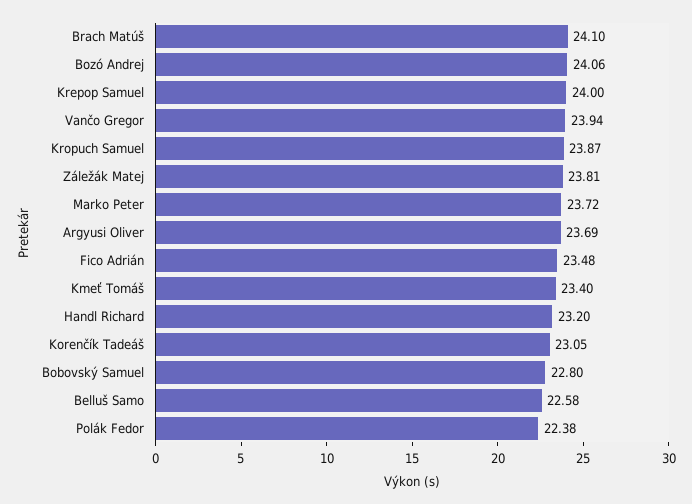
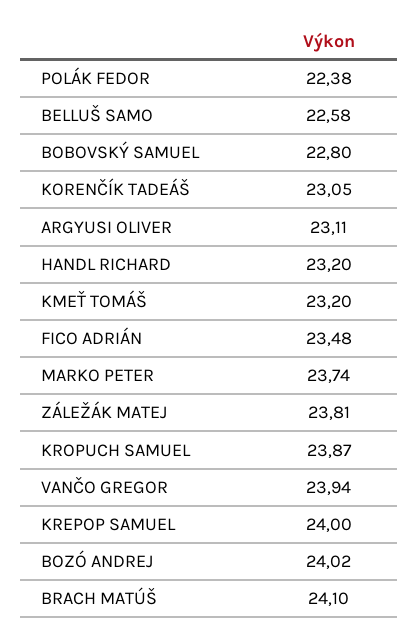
  {
    "Brach Matúš": 24.1,
-   "Bozó Andrej": 24.06,
+   "Bozó Andrej": 24.02,
    "Krepop Samuel": 24,
    "Vančo Gregor": 23.94,
    "Kropuch Samuel": 23.87,
    "Záležák Matej": 23.81,
-   "Marko Peter": 23.72,
+   "Marko Peter": 23.74,
-   "Argyusi Oliver": 23.69,
+   "Argyusi Oliver": 23.11,
    "Fico Adrián": 23.48,
-   "Kmeť Tomáš": 23.4,
+   "Kmeť Tomáš": 23.2,
    "Handl Richard": 23.2,
    "Korenčík Tadeáš": 23.05,
    "Bobovský Samuel": 22.8,
    "Belluš Samo": 22.58,
    "Polák Fedor": 22.38
  }

